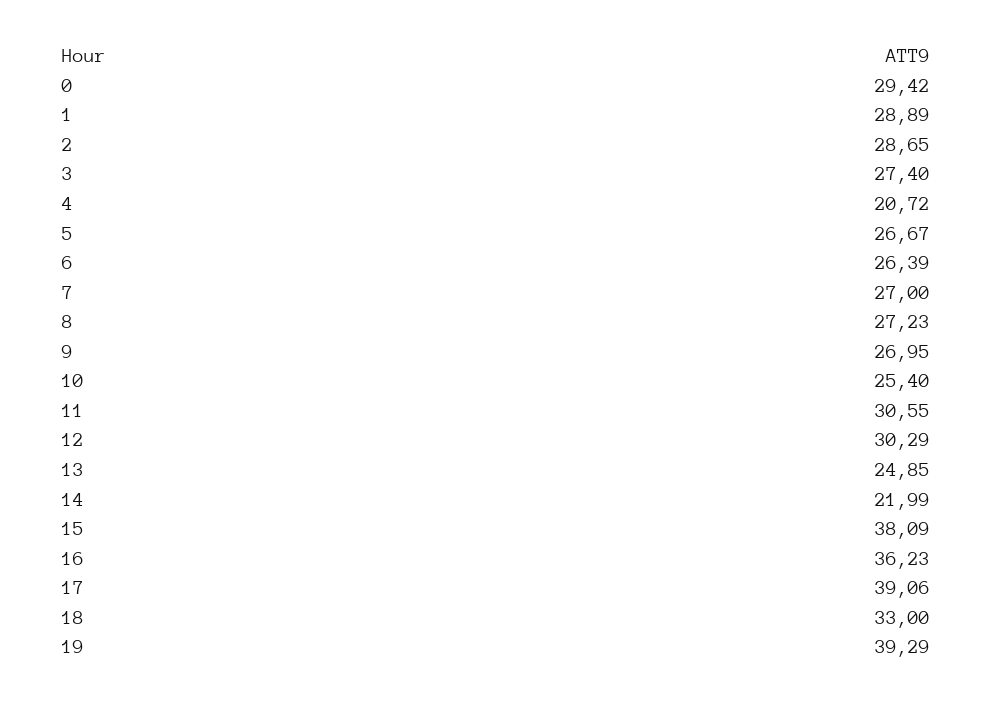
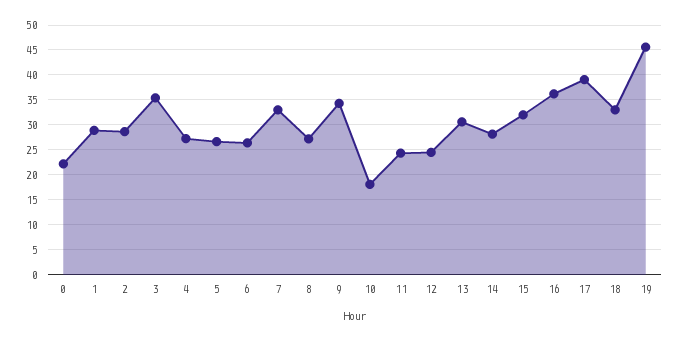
  {
-   "0": 29.42,
+   "0": 22.5,
    "1": 28.89,
    "2": 28.65,
-   "3": 27.4,
+   "3": 35,
-   "4": 20.72,
+   "4": 27.5,
    "5": 26.67,
    "6": 26.39,
-   "7": 27,
+   "7": 32.5,
    "8": 27.23,
-   "9": 26.95,
+   "9": 35,
-   "10": 25.4,
+   "10": 17.5,
-   "11": 30.55,
+   "11": 25,
-   "12": 30.29,
+   "12": 25,
-   "13": 24.85,
+   "13": 30,
-   "14": 21.99,
+   "14": 27.5,
-   "15": 38.09,
+   "15": 32.5,
    "16": 36.23,
    "17": 39.06,
    "18": 33,
-   "19": 39.29
+   "19": 45
  }

